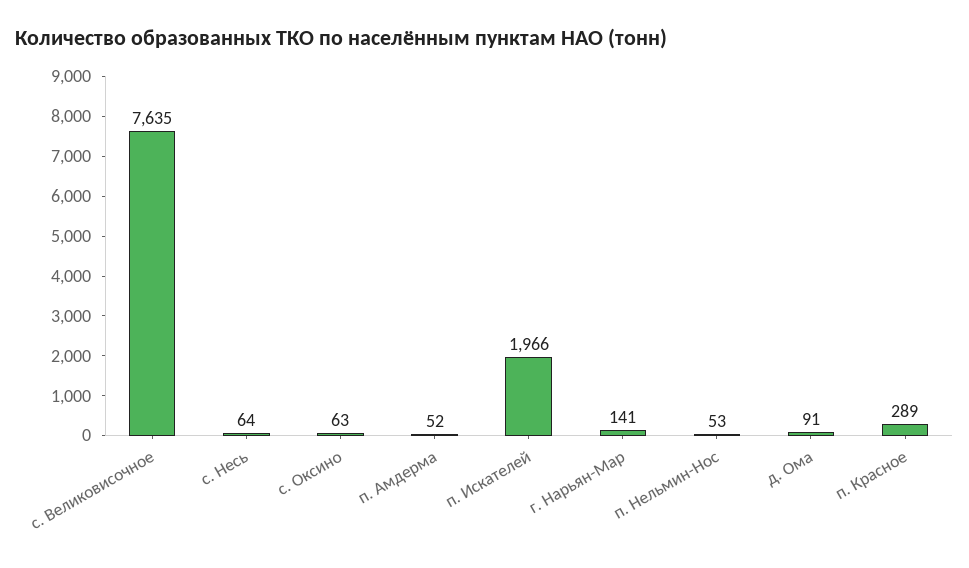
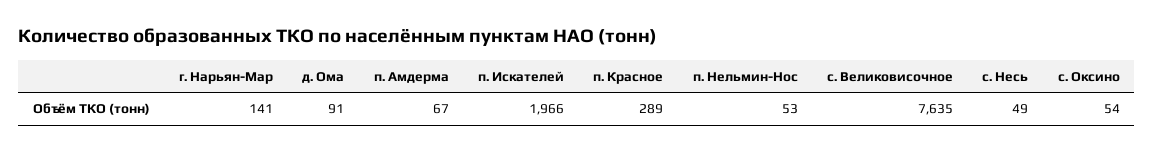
  {
    "с. Великовисочное": 7635,
-   "с. Несь": 64,
+   "с. Несь": 49,
-   "с. Оксино": 63,
+   "с. Оксино": 54,
-   "п. Амдерма": 52,
+   "п. Амдерма": 67,
    "п. Искателей": 1966,
    "г. Нарьян-Мар": 141,
    "п. Нельмин-Нос": 53,
    "д. Ома": 91,
    "п. Красное": 289
  }

